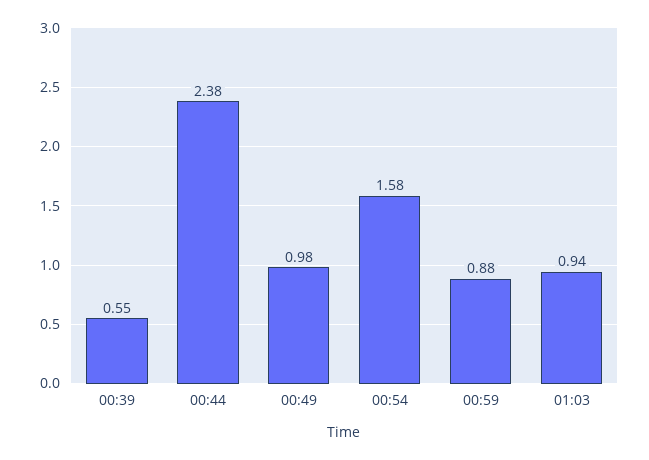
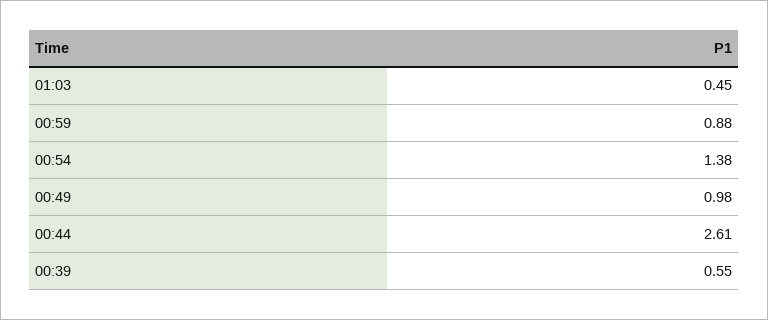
  {
    "00:39": 0.55,
-   "00:44": 2.38,
+   "00:44": 2.61,
    "00:49": 0.98,
-   "00:54": 1.58,
+   "00:54": 1.38,
    "00:59": 0.88,
-   "01:03": 0.94
+   "01:03": 0.45
  }

